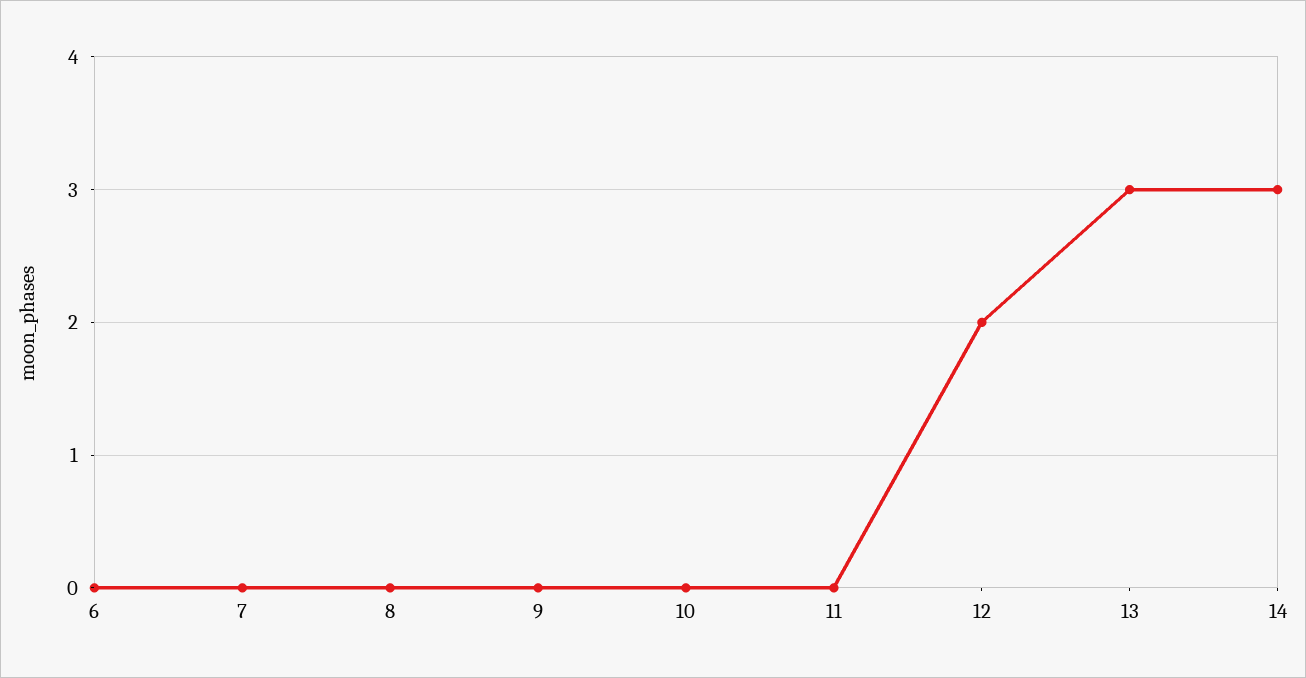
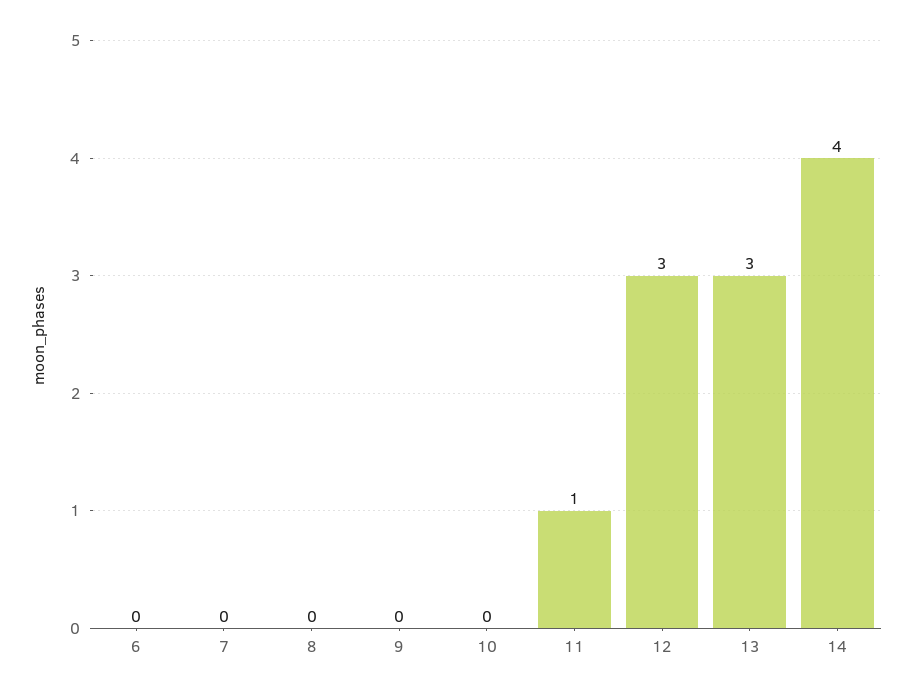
  {
    "6": 0,
    "7": 0,
    "8": 0,
    "9": 0,
    "10": 0,
-   "11": 0,
+   "11": 1,
-   "12": 2,
+   "12": 3,
    "13": 3,
-   "14": 3
+   "14": 4
  }

